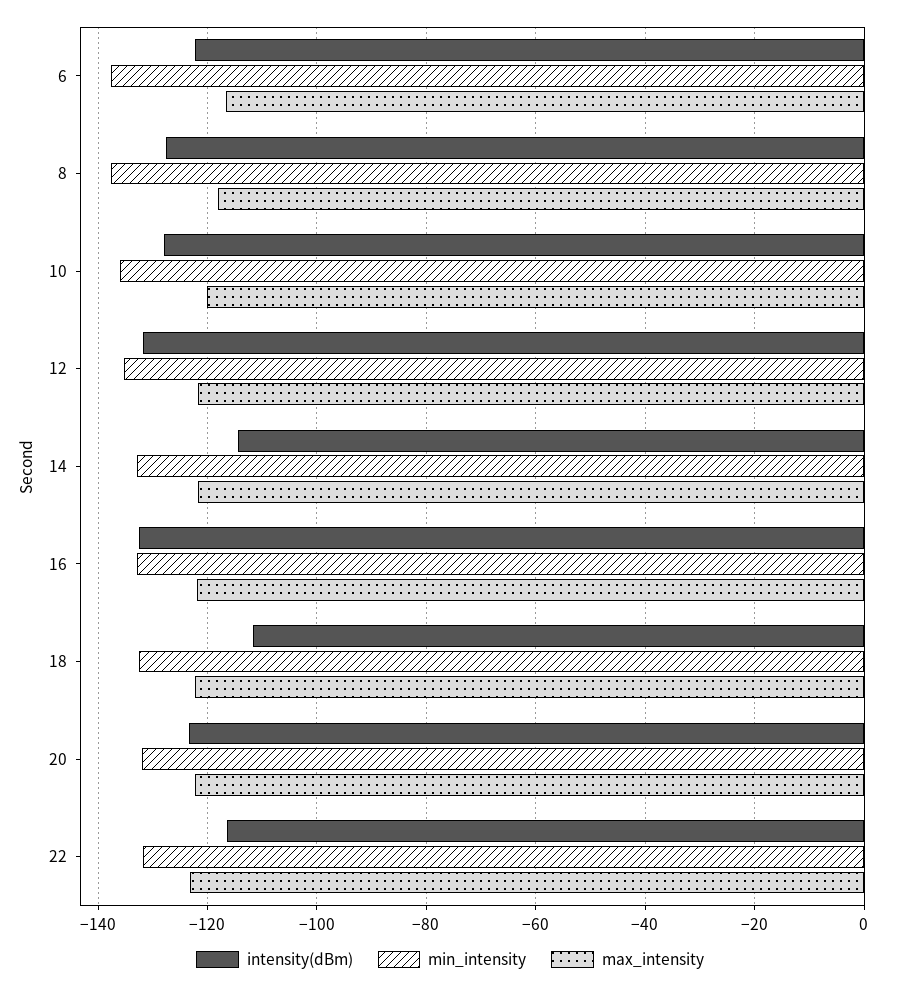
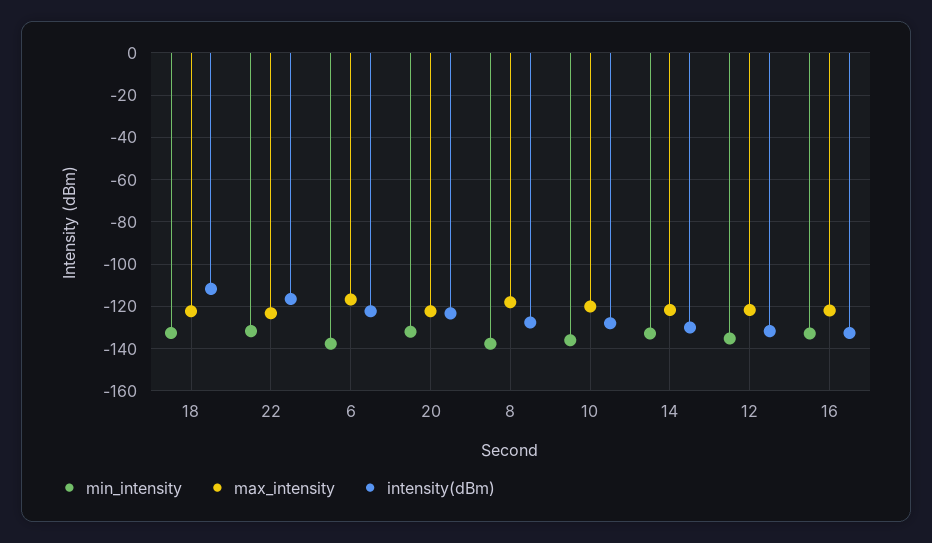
  {
    "intensity(dBm)": {
      "6": -122,
      "8": -128,
      "10": -128,
      "12": -132,
-     "14": -114,
+     "14": -130,
      "16": -132,
      "18": -112,
      "20": -124,
      "22": -116
    },
    "min_intensity": {
      "6": -138,
      "8": -138,
      "10": -136,
      "12": -136,
      "14": -132,
      "16": -132,
      "18": -132,
      "20": -132,
      "22": -132
    },
    "max_intensity": {
      "6": -116,
      "8": -118,
      "10": -120,
      "12": -122,
      "14": -122,
      "16": -122,
      "18": -122,
      "20": -122,
      "22": -124
    }
  }

